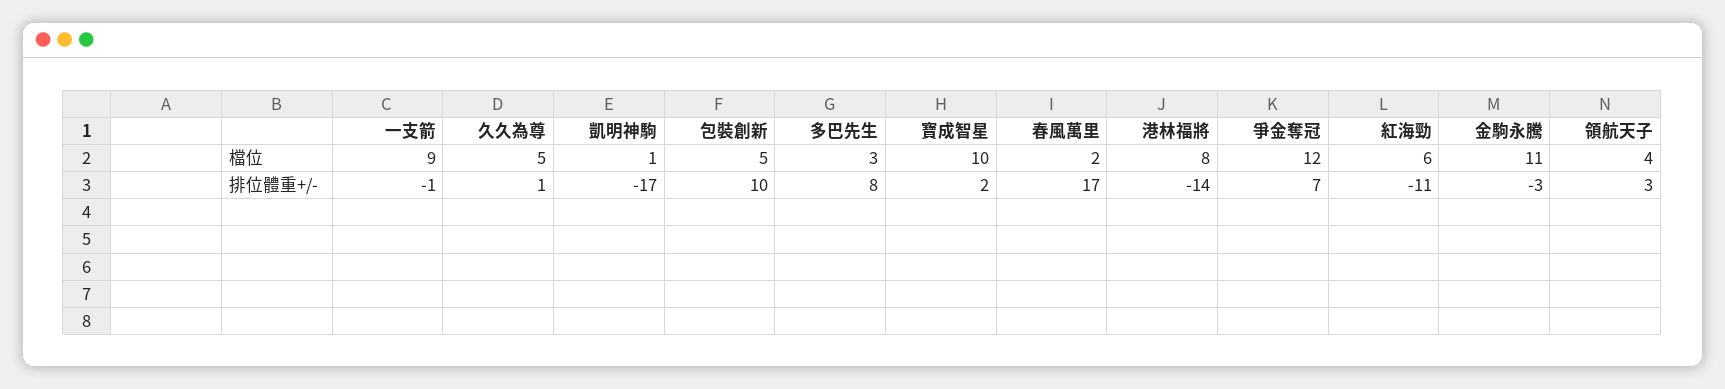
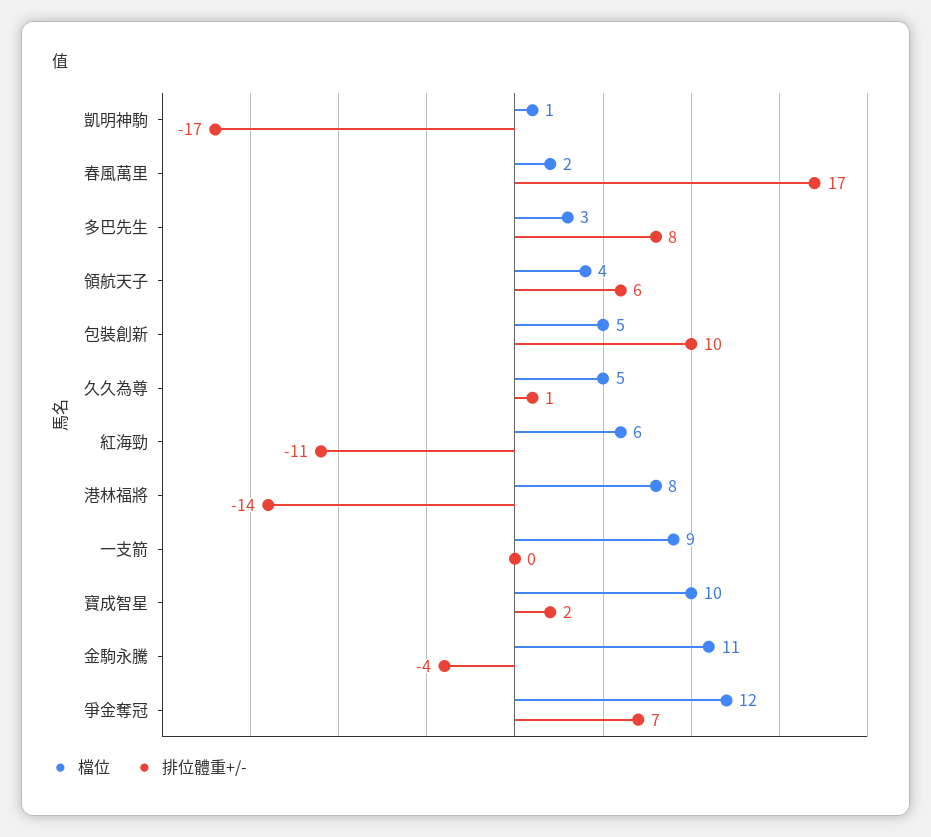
  {
    "檔位": {
      "一支箭": 9,
      "久久為尊": 5,
      "凱明神駒": 1,
      "包裝創新": 5,
      "多巴先生": 3,
      "寶成智星": 10,
      "春風萬里": 2,
      "港林福將": 8,
      "爭金奪冠": 12,
      "紅海勁": 6,
      "金駒永騰": 11,
      "領航天子": 4
    },
    "排位體重+/-": {
-     "一支箭": -1,
+     "一支箭": 0,
      "久久為尊": 1,
      "凱明神駒": -17,
      "包裝創新": 10,
      "多巴先生": 8,
      "寶成智星": 2,
      "春風萬里": 17,
      "港林福將": -14,
      "爭金奪冠": 7,
      "紅海勁": -11,
-     "金駒永騰": -3,
+     "金駒永騰": -4,
-     "領航天子": 3
+     "領航天子": 6
    }
  }

